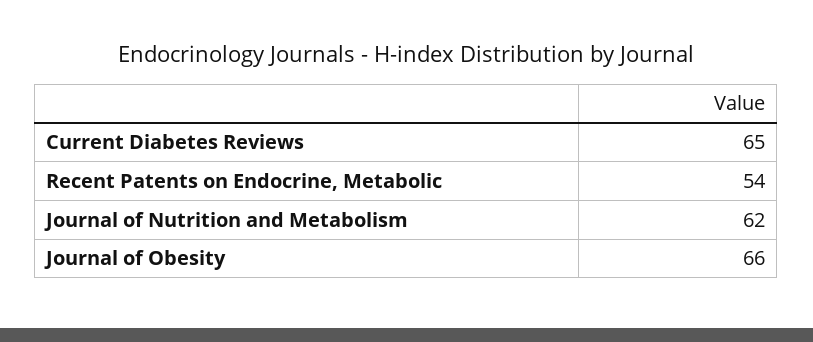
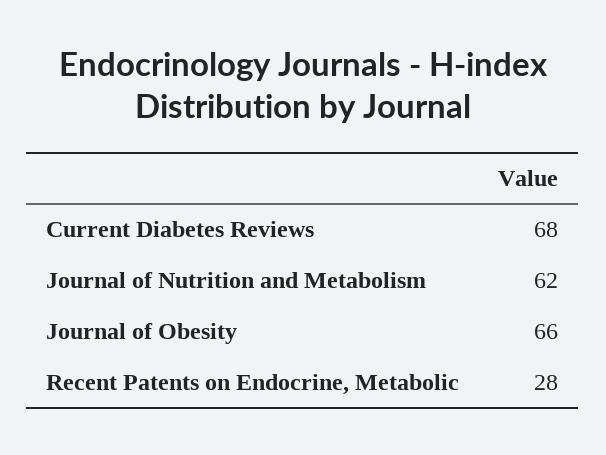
  {
-   "Current Diabetes Reviews": 65,
+   "Current Diabetes Reviews": 68,
-   "Recent Patents on Endocrine, Metabolic": 54,
+   "Recent Patents on Endocrine, Metabolic": 28,
    "Journal of Nutrition and Metabolism": 62,
    "Journal of Obesity": 66
  }

